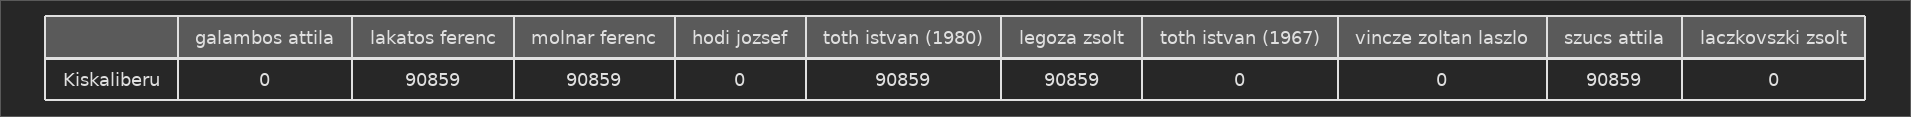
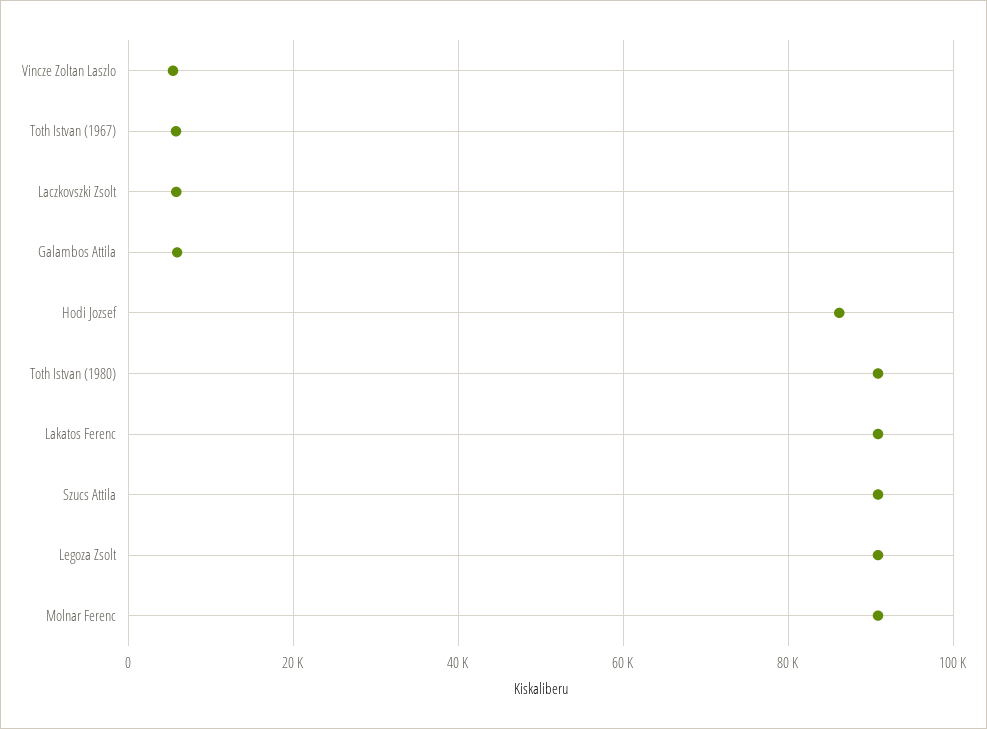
  {
-   "galambos attila": 0,
+   "galambos attila": 6000,
    "lakatos ferenc": 90859,
    "molnar ferenc": 90859,
-   "hodi jozsef": 0,
+   "hodi jozsef": 86000,
    "toth istvan (1980)": 90859,
    "legoza zsolt": 90859,
-   "toth istvan (1967)": 0,
+   "toth istvan (1967)": 6000,
-   "vincze zoltan laszlo": 0,
+   "vincze zoltan laszlo": 6000,
    "szucs attila": 90859,
-   "laczkovszki zsolt": 0
+   "laczkovszki zsolt": 6000
  }

